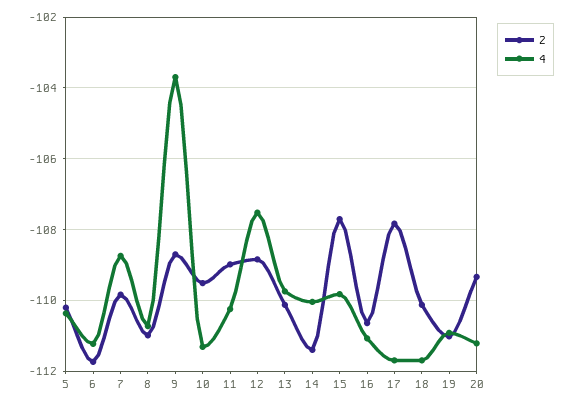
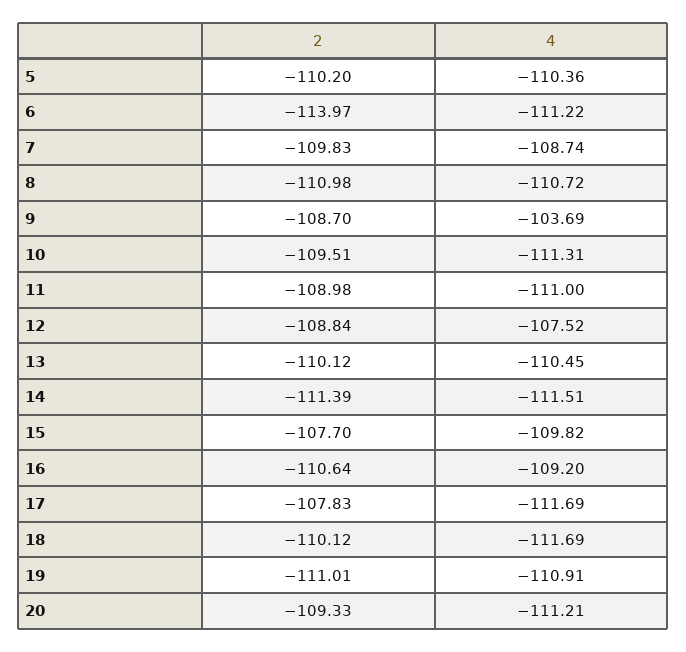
  {
    "2": {
      "5": -110.2,
-     "6": -111.8,
+     "6": -113.97,
      "7": -109.83,
      "8": -110.98,
      "9": -108.7,
      "10": -109.51,
      "11": -108.98,
      "12": -108.84,
      "13": -110.12,
      "14": -111.39,
      "15": -107.7,
      "16": -110.64,
      "17": -107.83,
      "18": -110.12,
      "19": -111.01,
      "20": -109.33
    },
    "4": {
      "5": -110.36,
      "6": -111.22,
      "7": -108.74,
      "8": -110.72,
      "9": -103.69,
      "10": -111.31,
-     "11": -110.2,
+     "11": -111,
      "12": -107.52,
-     "13": -109.8,
+     "13": -110.45,
-     "14": -110,
+     "14": -111.51,
      "15": -109.82,
-     "16": -111,
+     "16": -109.2,
      "17": -111.69,
      "18": -111.69,
      "19": -110.91,
      "20": -111.21
    }
  }

